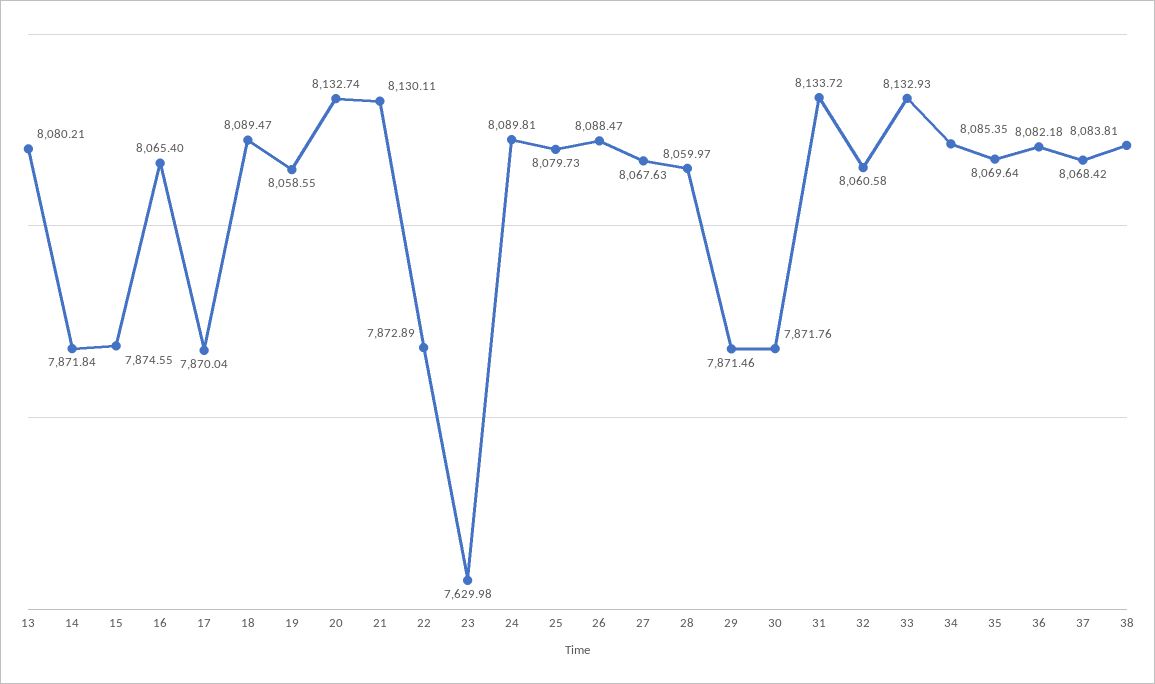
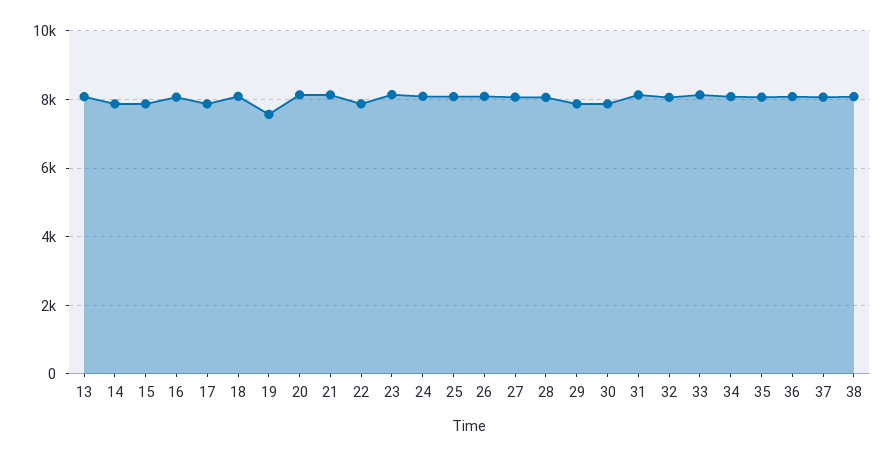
  {
    "13": 8080.21,
    "14": 7871.84,
    "15": 7874.55,
    "16": 8065.4,
    "17": 7870.04,
    "18": 8089.47,
-   "19": 8058.55,
+   "19": 7600,
    "20": 8132.74,
    "21": 8130.11,
    "22": 7872.89,
-   "23": 7629.98,
+   "23": 8200,
    "24": 8089.81,
    "25": 8079.73,
    "26": 8088.47,
    "27": 8067.63,
    "28": 8059.97,
    "29": 7871.46,
    "30": 7871.76,
    "31": 8133.72,
    "32": 8060.58,
    "33": 8132.93,
    "34": 8085.35,
    "35": 8069.64,
    "36": 8082.18,
    "37": 8068.42,
    "38": 8083.81
  }

